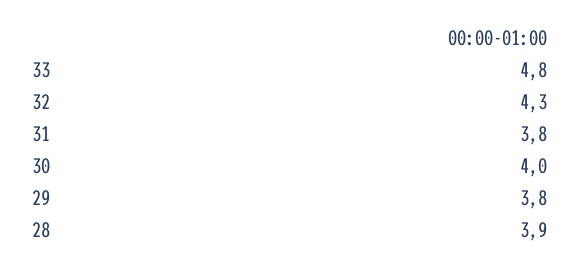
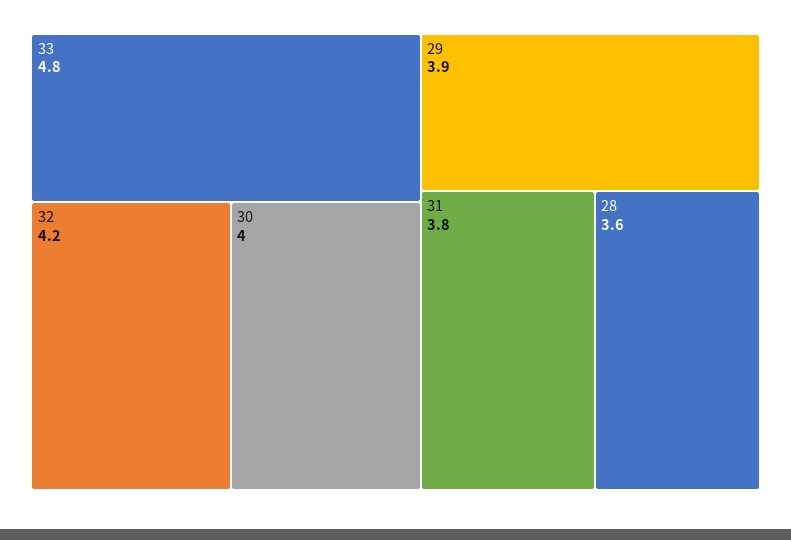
  {
    "33": 4.8,
-   "32": 4.3,
+   "32": 4.2,
    "31": 3.8,
    "30": 4,
-   "29": 3.8,
+   "29": 3.9,
-   "28": 3.9
+   "28": 3.6
  }

